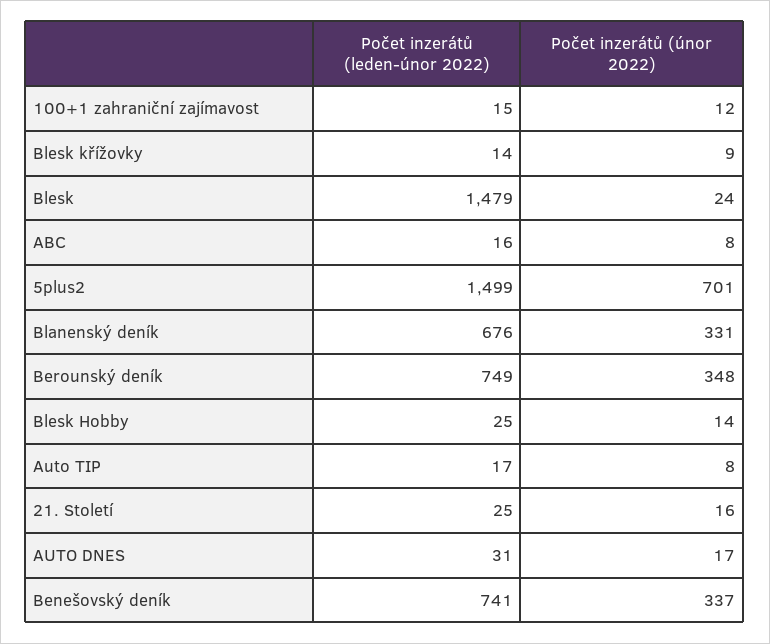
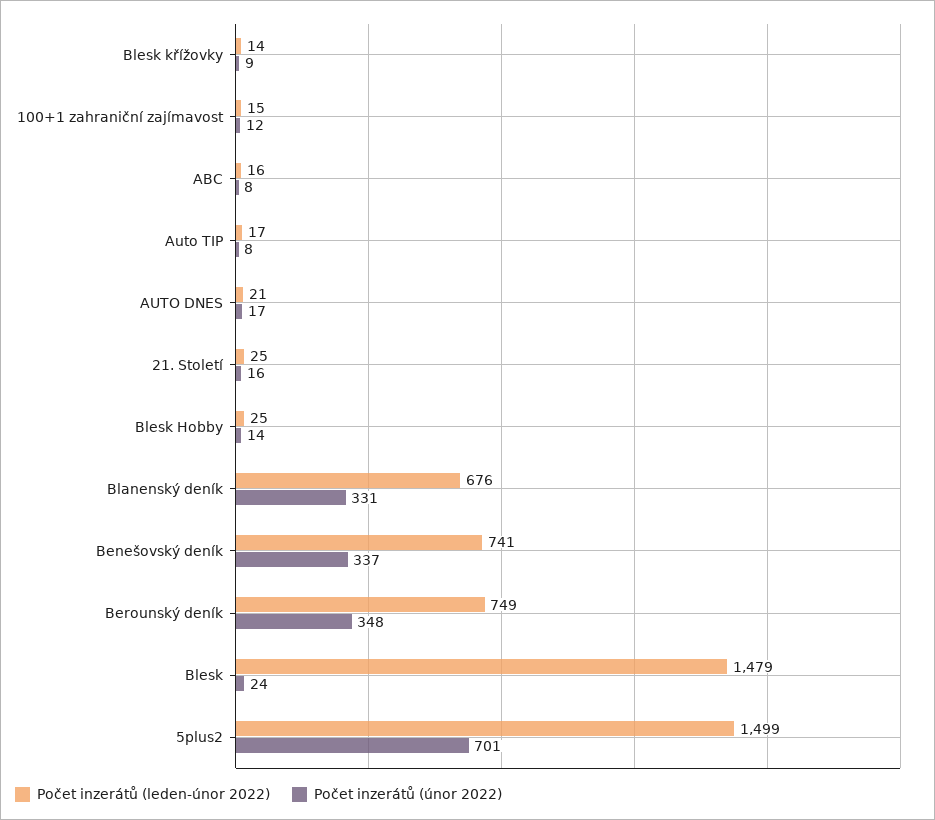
  {
    "Počet inzerátů (leden-únor 2022)": {
      "100+1 zahraniční zajímavost": 15,
      "Blesk křížovky": 14,
      "Blesk": 1479,
      "ABC": 16,
      "5plus2": 1499,
      "Blanenský deník": 676,
      "Berounský deník": 749,
      "Blesk Hobby": 25,
      "Auto TIP": 17,
      "21. Století": 25,
-     "AUTO DNES": 31,
+     "AUTO DNES": 21,
      "Benešovský deník": 741
    },
    "Počet inzerátů (únor 2022)": {
      "100+1 zahraniční zajímavost": 12,
      "Blesk křížovky": 9,
      "Blesk": 24,
      "ABC": 8,
      "5plus2": 701,
      "Blanenský deník": 331,
      "Berounský deník": 348,
      "Blesk Hobby": 14,
      "Auto TIP": 8,
      "21. Století": 16,
      "AUTO DNES": 17,
      "Benešovský deník": 337
    }
  }

